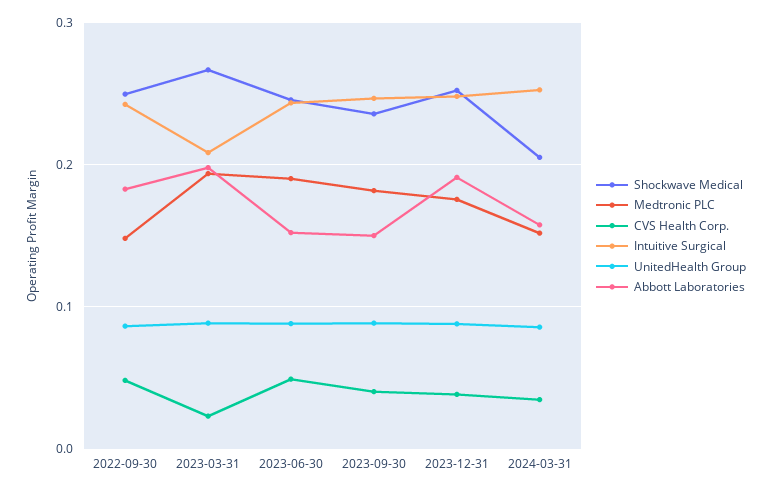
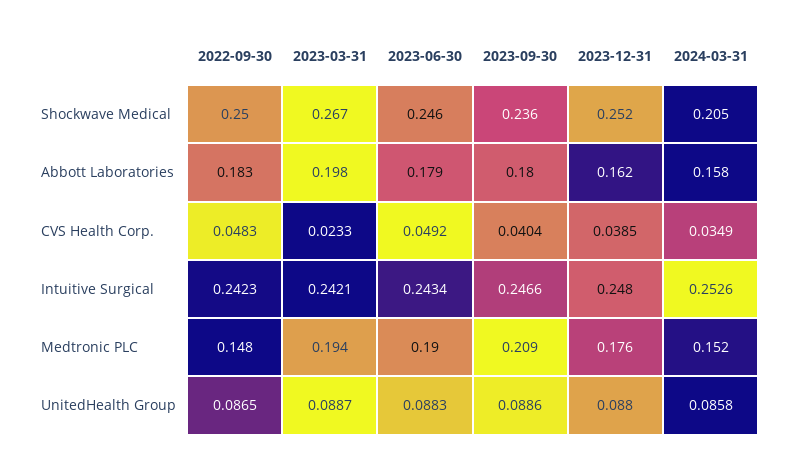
  {
    "Shockwave Medical": {
      "2022-09-30": 0.25,
      "2023-03-31": 0.267,
      "2023-06-30": 0.246,
      "2023-09-30": 0.236,
      "2023-12-31": 0.252,
      "2024-03-31": 0.205
    },
    "Medtronic PLC": {
      "2022-09-30": 0.148,
      "2023-03-31": 0.194,
      "2023-06-30": 0.19,
-     "2023-09-30": 0.18,
+     "2023-09-30": 0.209,
      "2023-12-31": 0.176,
      "2024-03-31": 0.152
    },
    "CVS Health Corp.": {
      "2022-09-30": 0.0483,
      "2023-03-31": 0.0233,
      "2023-06-30": 0.0492,
      "2023-09-30": 0.0404,
      "2023-12-31": 0.0385,
      "2024-03-31": 0.0349
    },
    "Intuitive Surgical": {
      "2022-09-30": 0.2423,
-     "2023-03-31": 0.21,
+     "2023-03-31": 0.2421,
      "2023-06-30": 0.2434,
      "2023-09-30": 0.2466,
      "2023-12-31": 0.248,
      "2024-03-31": 0.2526
    },
    "UnitedHealth Group": {
      "2022-09-30": 0.0865,
      "2023-03-31": 0.0887,
      "2023-06-30": 0.0883,
      "2023-09-30": 0.0886,
      "2023-12-31": 0.088,
      "2024-03-31": 0.0858
    },
    "Abbott Laboratories": {
      "2022-09-30": 0.183,
      "2023-03-31": 0.198,
-     "2023-06-30": 0.15,
+     "2023-06-30": 0.179,
-     "2023-09-30": 0.15,
+     "2023-09-30": 0.18,
-     "2023-12-31": 0.19,
+     "2023-12-31": 0.162,
      "2024-03-31": 0.158
    }
  }

